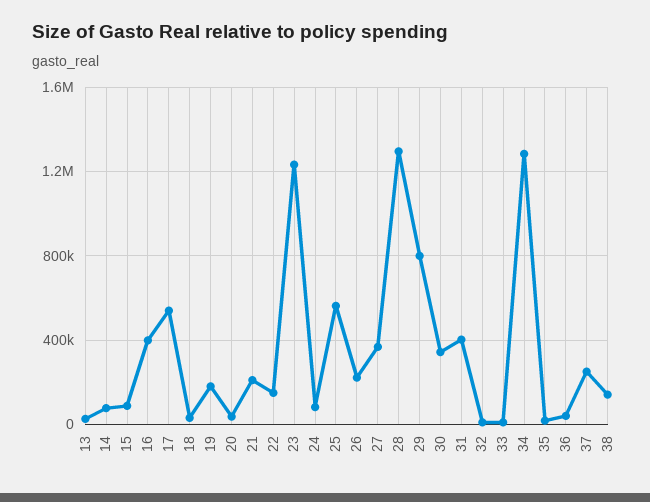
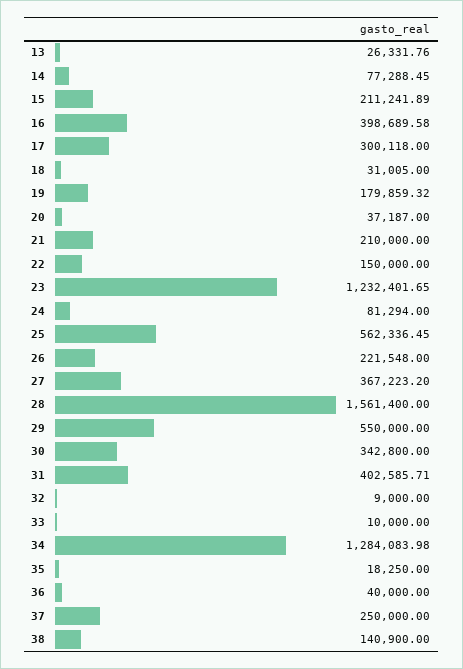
  {
    "13": 26331.76,
    "14": 77288.45,
-   "15": 100000,
+   "15": 211241.89,
    "16": 398689.58,
-   "17": 550000,
+   "17": 300118,
    "18": 31005,
    "19": 179859.32,
    "20": 37187,
    "21": 210000,
    "22": 150000,
    "23": 1232401.65,
    "24": 81294,
    "25": 562336.45,
    "26": 221548,
    "27": 367223.2,
-   "28": 1300000,
+   "28": 1561400,
-   "29": 800000,
+   "29": 550000,
    "30": 342800,
    "31": 402585.71,
    "32": 9000,
    "33": 10000,
    "34": 1284083.98,
    "35": 18250,
    "36": 40000,
    "37": 250000,
    "38": 140900
  }

